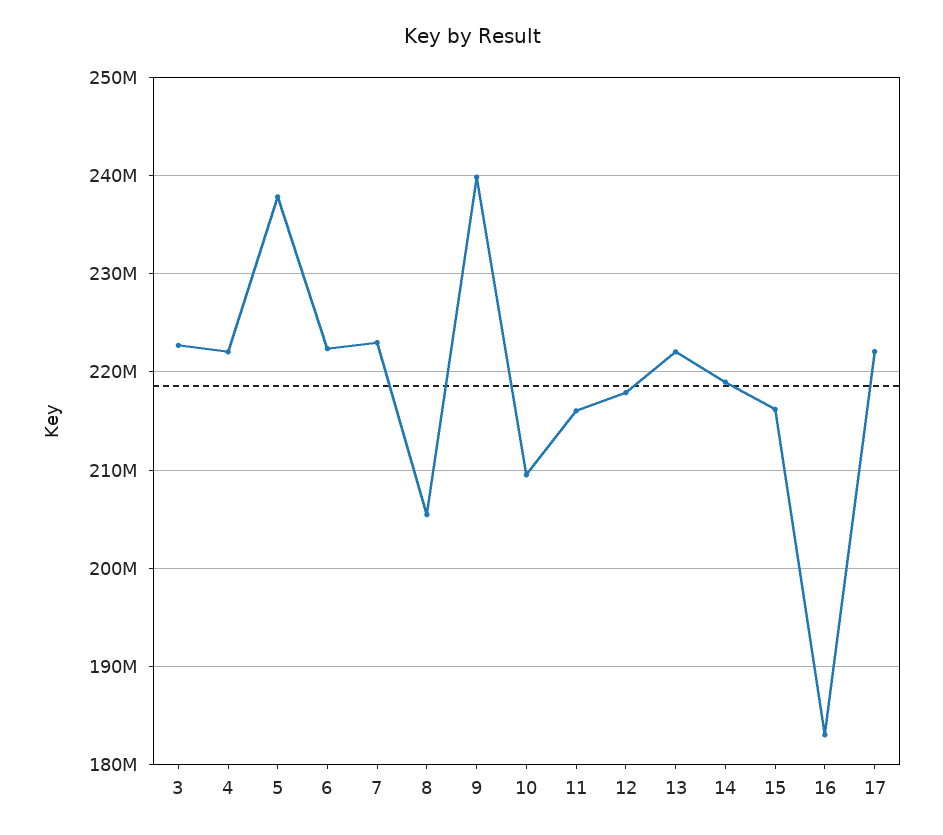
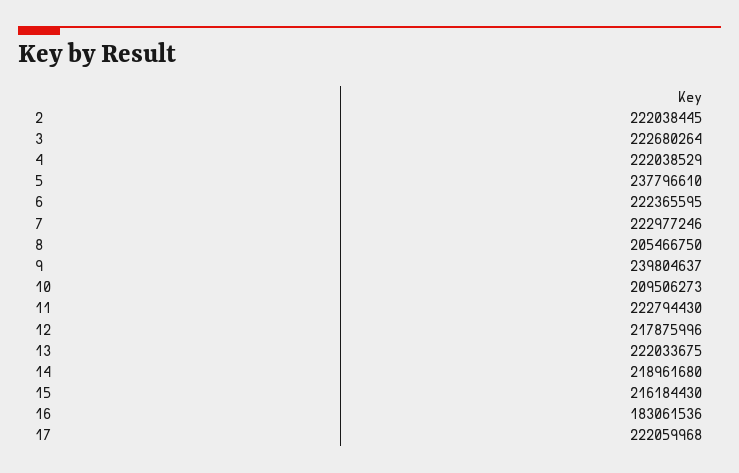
  {
    "3": 222680264,
    "4": 222038529,
    "5": 237796610,
    "6": 222365595,
    "7": 222977246,
    "8": 205466750,
    "9": 239804637,
    "10": 209506273,
-   "11": 216000000,
+   "11": 222794430,
    "12": 217875996,
    "13": 222033675,
    "14": 218961680,
    "15": 216184430,
    "16": 183061536,
-   "17": 222059968
+   "17": 222059968,
+   "2": 222038445
  }

